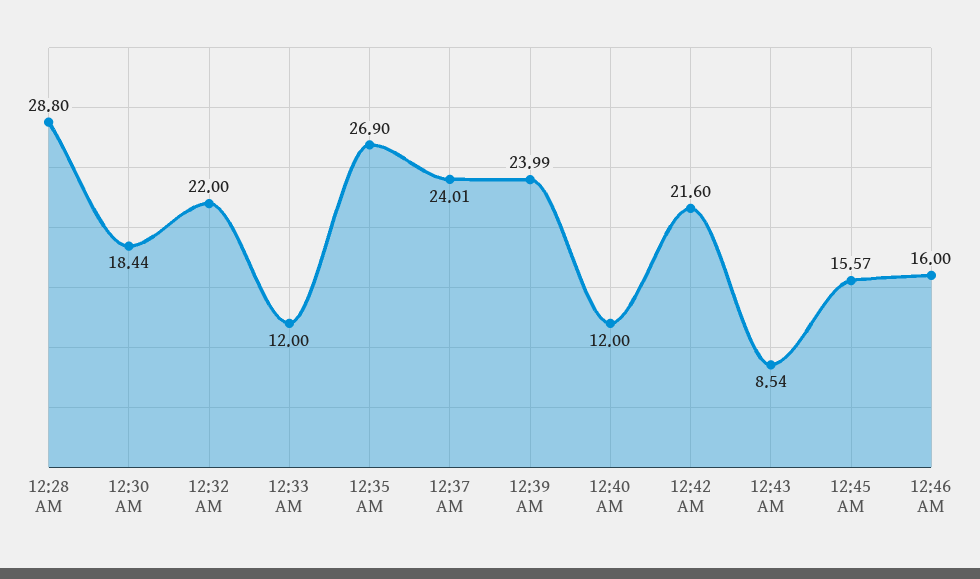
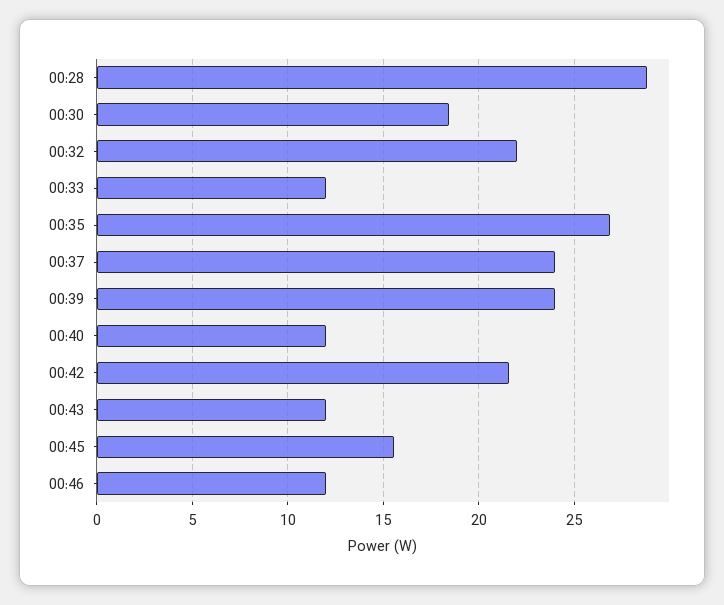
  {
    "12:28 AM": 28.8,
    "12:30 AM": 18.44,
    "12:32 AM": 22,
    "12:33 AM": 12,
    "12:35 AM": 26.9,
    "12:37 AM": 24.01,
    "12:39 AM": 23.99,
    "12:40 AM": 12,
    "12:42 AM": 21.6,
-   "12:43 AM": 8.54,
+   "12:43 AM": 12,
    "12:45 AM": 15.57,
-   "12:46 AM": 16
+   "12:46 AM": 12
  }

